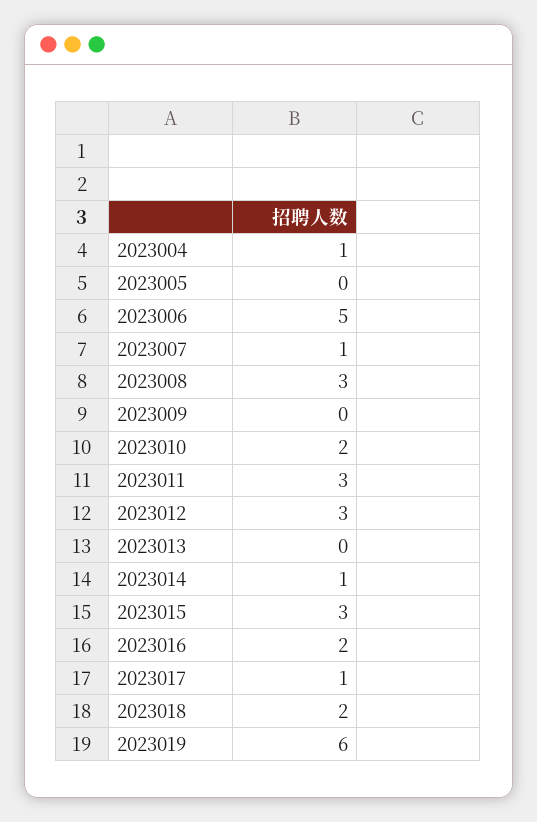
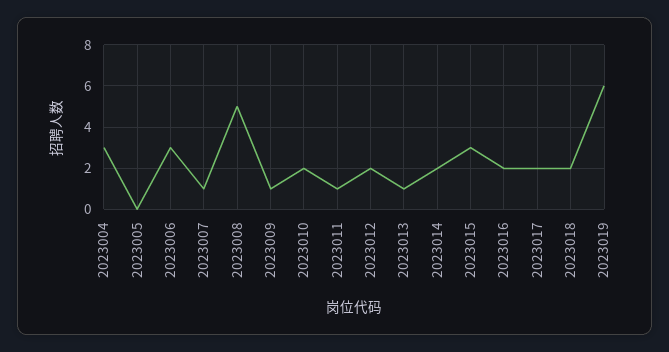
  {
-   "2023004": 1,
+   "2023004": 3,
    "2023005": 0,
-   "2023006": 5,
+   "2023006": 3,
    "2023007": 1,
-   "2023008": 3,
+   "2023008": 5,
-   "2023009": 0,
+   "2023009": 1,
    "2023010": 2,
-   "2023011": 3,
+   "2023011": 1,
-   "2023012": 3,
+   "2023012": 2,
-   "2023013": 0,
+   "2023013": 1,
-   "2023014": 1,
+   "2023014": 2,
    "2023015": 3,
    "2023016": 2,
-   "2023017": 1,
+   "2023017": 2,
    "2023018": 2,
    "2023019": 6
  }

